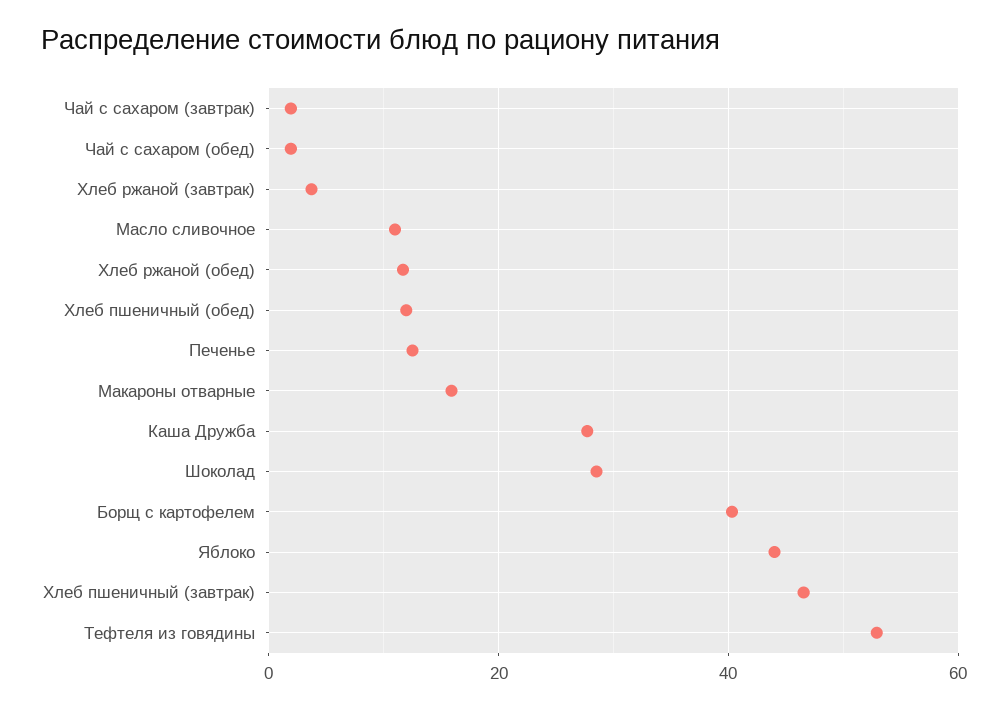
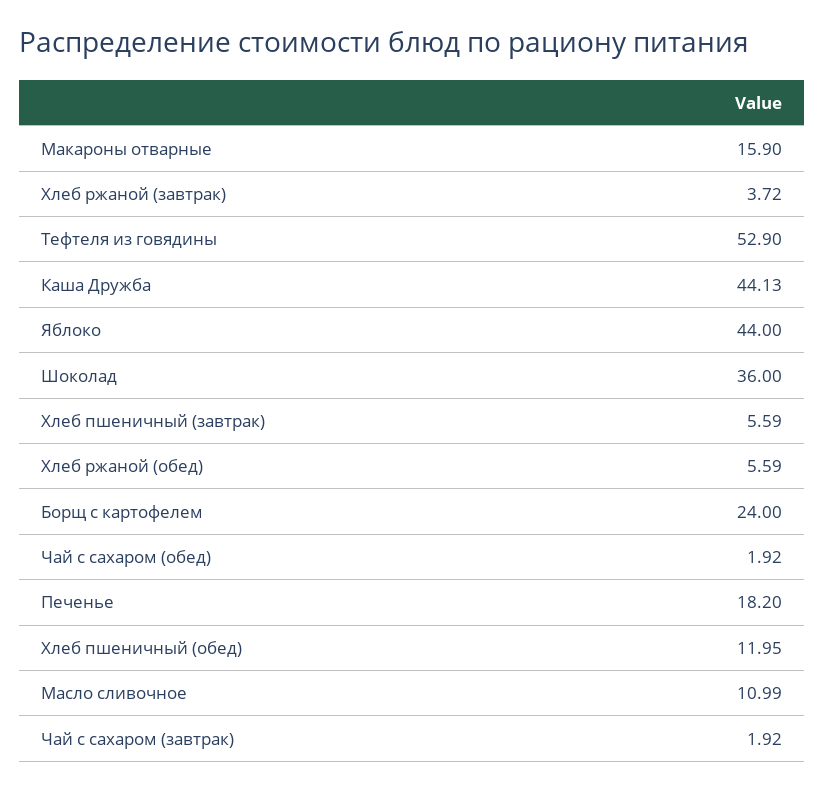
  {
    "Чай с сахаром (завтрак)": 1.92,
    "Чай с сахаром (обед)": 1.92,
    "Хлеб ржаной (завтрак)": 3.72,
    "Масло сливочное": 10.99,
-   "Хлеб ржаной (обед)": 12,
+   "Хлеб ржаной (обед)": 5.59,
    "Хлеб пшеничный (обед)": 11.95,
-   "Печенье": 12,
+   "Печенье": 18.2,
    "Макароны отварные": 15.9,
-   "Каша Дружба": 28,
+   "Каша Дружба": 44.13,
-   "Шоколад": 28,
+   "Шоколад": 36,
-   "Борщ с картофелем": 40,
+   "Борщ с картофелем": 24,
    "Яблоко": 44,
-   "Хлеб пшеничный (завтрак)": 46,
+   "Хлеб пшеничный (завтрак)": 5.59,
    "Тефтеля из говядины": 52.9
  }

